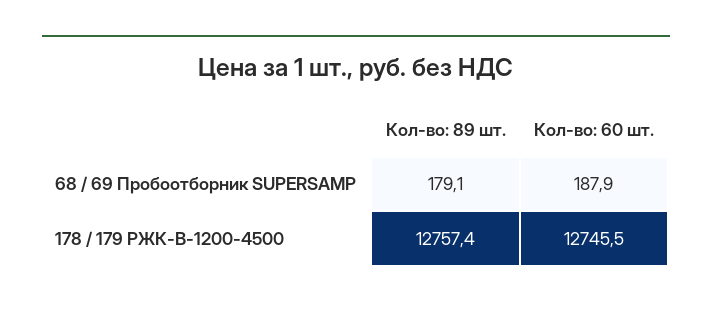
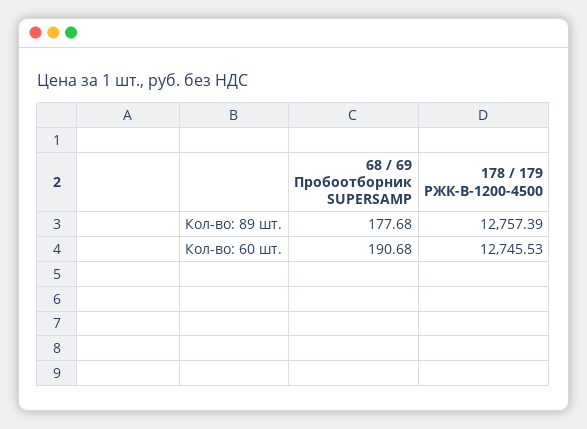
  {
    "Кол-во: 89 шт.": {
-     "68 / 69 Пробоотборник SUPERSAMP": 179.1,
+     "68 / 69 Пробоотборник SUPERSAMP": 177.68,
      "178 / 179 РЖК-В-1200-4500": 12757.39
    },
    "Кол-во: 60 шт.": {
-     "68 / 69 Пробоотборник SUPERSAMP": 187.9,
+     "68 / 69 Пробоотборник SUPERSAMP": 190.68,
      "178 / 179 РЖК-В-1200-4500": 12745.53
    }
  }

